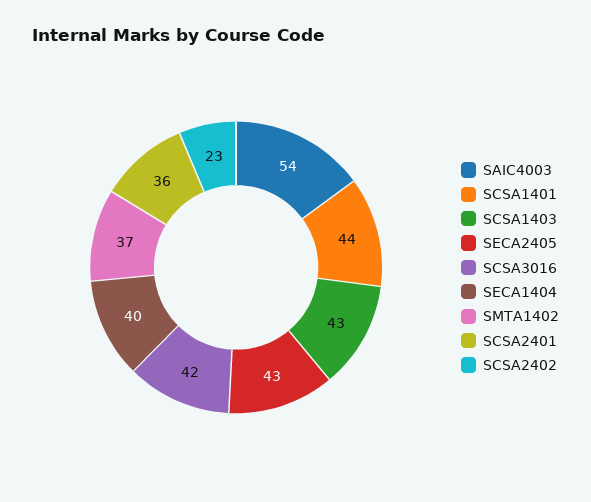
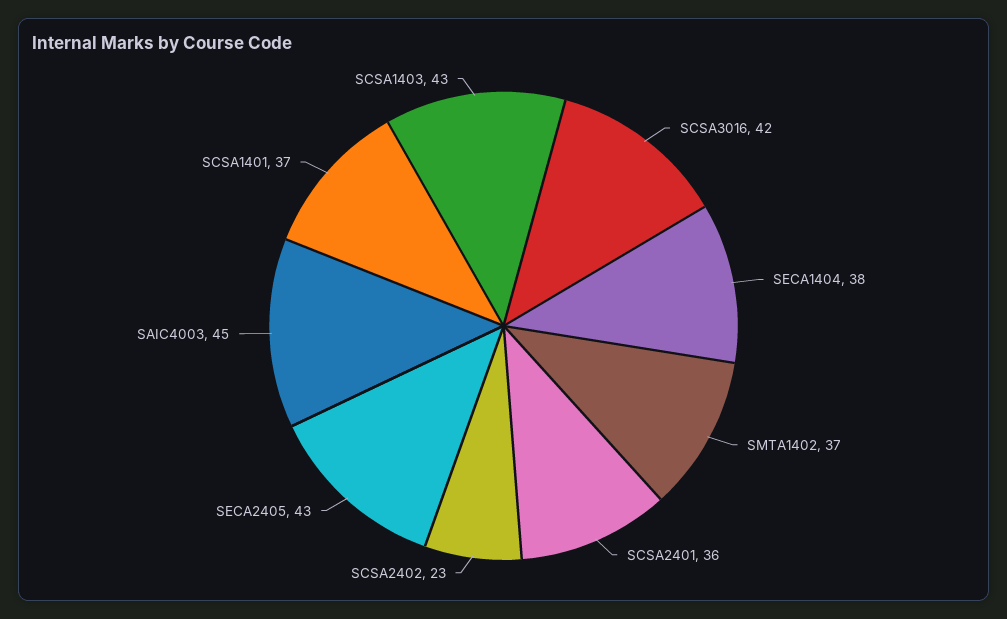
  {
-   "SAIC4003": 54,
+   "SAIC4003": 45,
-   "SCSA1401": 44,
+   "SCSA1401": 37,
    "SCSA1403": 43,
    "SECA2405": 43,
    "SCSA3016": 42,
-   "SECA1404": 40,
+   "SECA1404": 38,
    "SMTA1402": 37,
    "SCSA2401": 36,
    "SCSA2402": 23
  }

